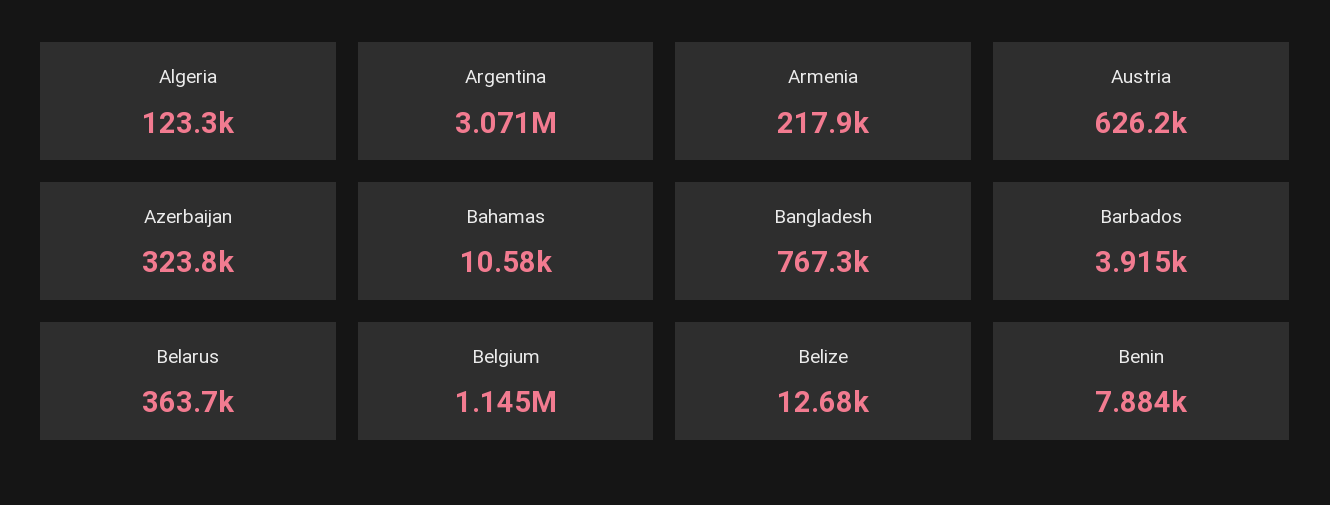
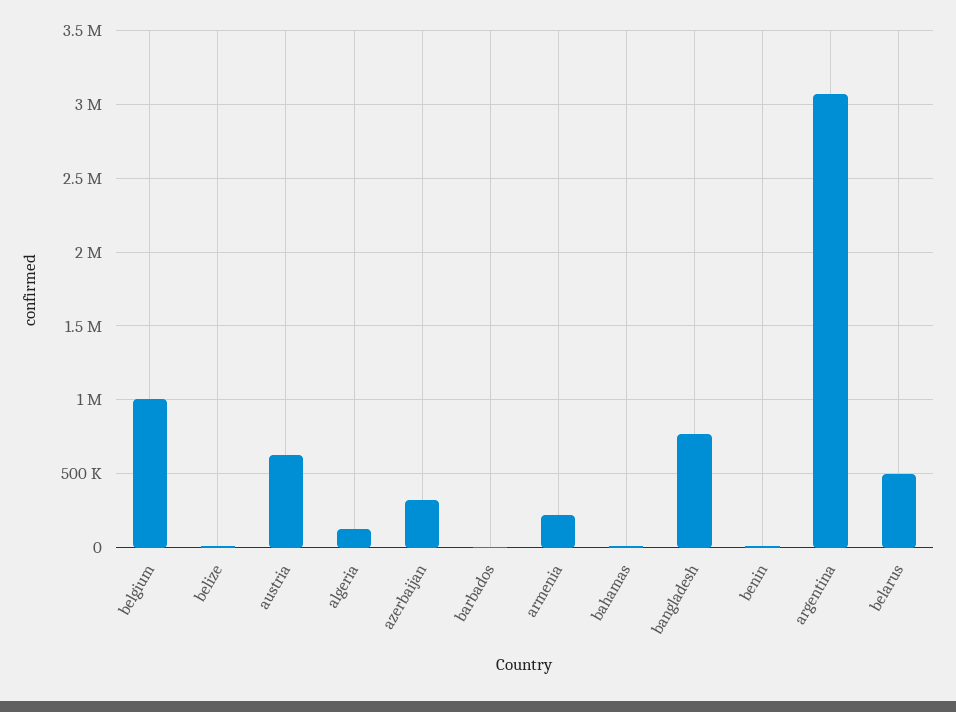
  {
    "Algeria": 123300,
    "Argentina": 3071000,
    "Armenia": 217900,
    "Austria": 626200,
    "Azerbaijan": 323800,
    "Bahamas": 10580,
    "Bangladesh": 767300,
    "Barbados": 3915,
-   "Belarus": 363700,
+   "Belarus": 500000,
-   "Belgium": 1145000,
+   "Belgium": 1000000,
    "Belize": 12680,
    "Benin": 7884
  }

